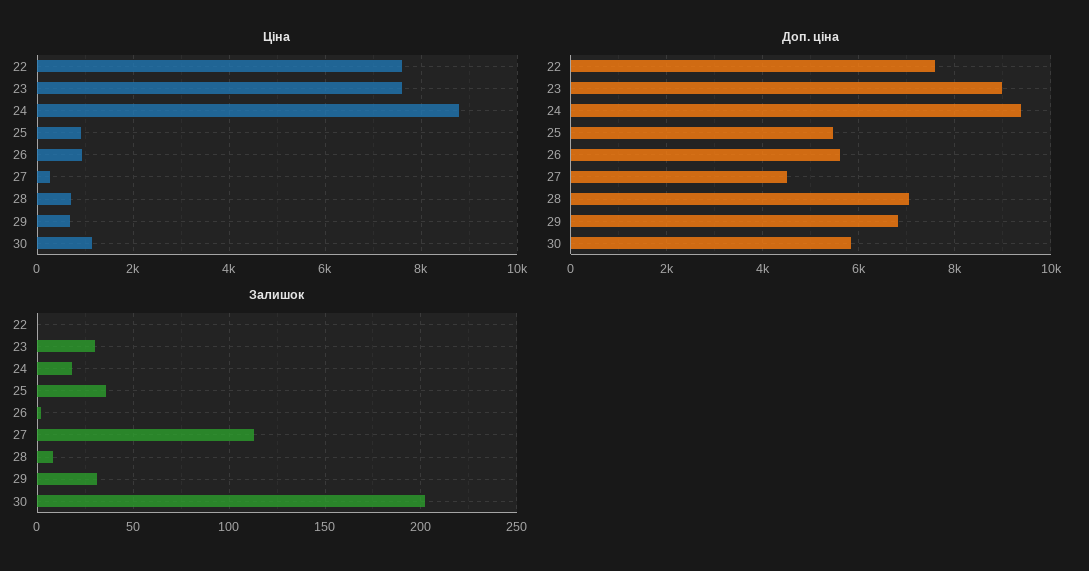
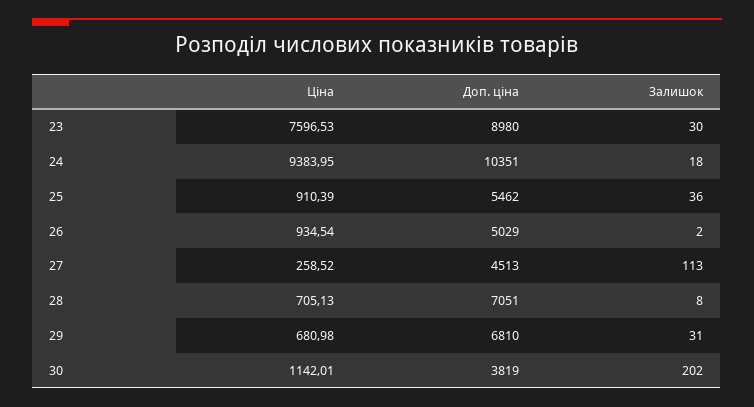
  {
    "Ціна": {
-     "22": 7600,
      "23": 7596.53,
-     "24": 8800,
+     "24": 9383.95,
      "25": 910.39,
      "26": 934.54,
      "27": 258.52,
      "28": 705.13,
      "29": 680.98,
      "30": 1142.01
    },
    "Доп. ціна": {
-     "22": 7600,
      "23": 8980,
-     "24": 9400,
+     "24": 10351,
      "25": 5462,
-     "26": 5600,
+     "26": 5029,
      "27": 4513,
      "28": 7051,
      "29": 6810,
-     "30": 5800
+     "30": 3819
    },
    "Залишок": {
-     "22": 0,
      "23": 30,
      "24": 18,
      "25": 36,
      "26": 2,
      "27": 113,
      "28": 8,
      "29": 31,
      "30": 202
    }
  }

